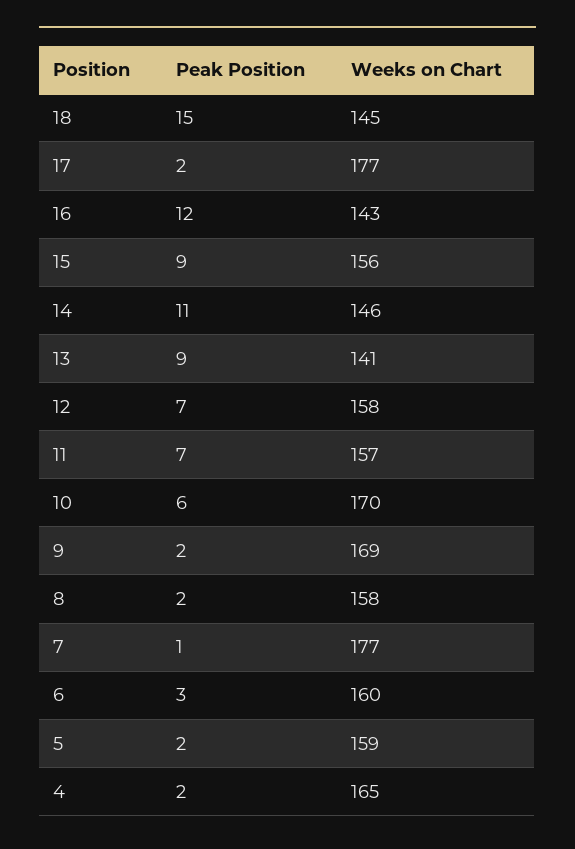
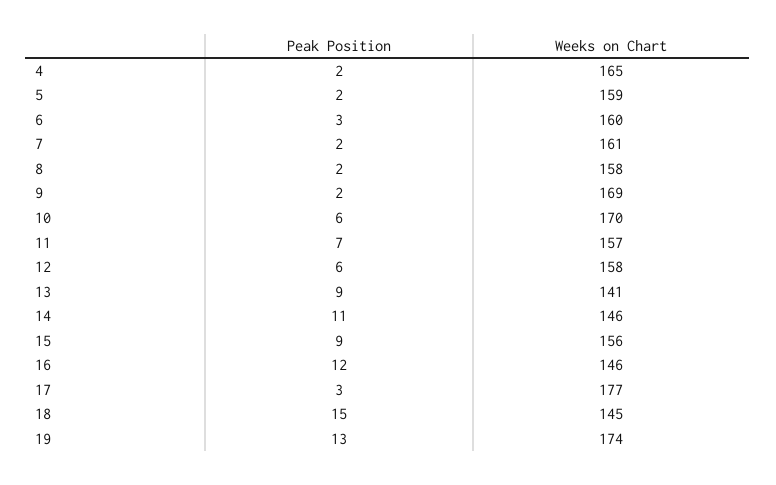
  {
    "Peak Position": {
      "18": 15,
-     "17": 2,
+     "17": 3,
      "16": 12,
      "15": 9,
      "14": 11,
      "13": 9,
-     "12": 7,
+     "12": 6,
      "11": 7,
      "10": 6,
      "9": 2,
      "8": 2,
-     "7": 1,
+     "7": 2,
      "6": 3,
      "5": 2,
-     "4": 2
+     "4": 2,
+     "19": 13
    },
    "Weeks on Chart": {
      "18": 145,
      "17": 177,
-     "16": 143,
+     "16": 146,
      "15": 156,
      "14": 146,
      "13": 141,
      "12": 158,
      "11": 157,
      "10": 170,
      "9": 169,
      "8": 158,
-     "7": 177,
+     "7": 161,
      "6": 160,
      "5": 159,
-     "4": 165
+     "4": 165,
+     "19": 174
    }
  }

